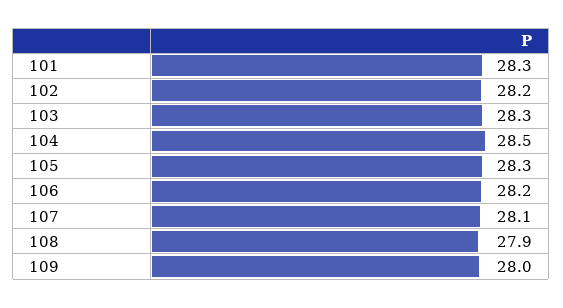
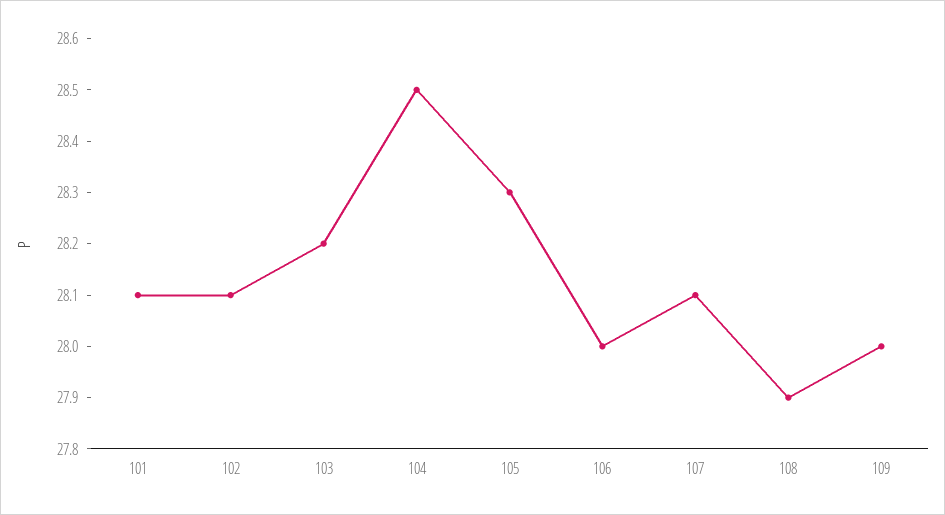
  {
-   "101": 28.3,
+   "101": 28.1,
-   "102": 28.2,
+   "102": 28.1,
-   "103": 28.3,
+   "103": 28.2,
    "104": 28.5,
    "105": 28.3,
-   "106": 28.2,
+   "106": 28,
    "107": 28.1,
    "108": 27.9,
    "109": 28
  }

